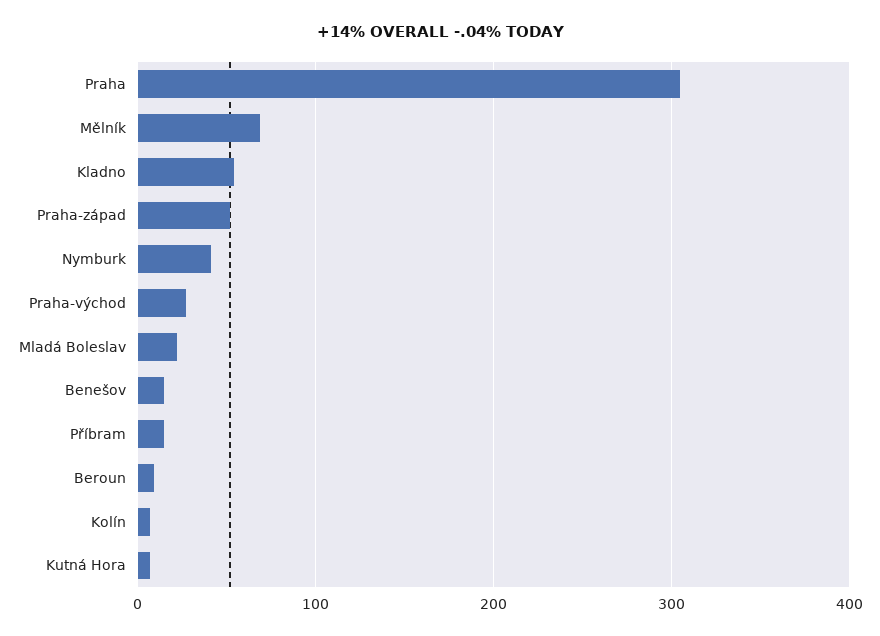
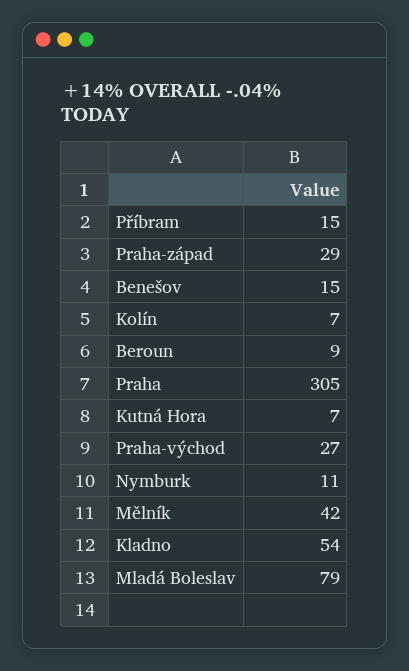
  {
    "Praha": 305,
-   "Mělník": 70,
+   "Mělník": 42,
    "Kladno": 54,
-   "Praha-západ": 50,
+   "Praha-západ": 29,
-   "Nymburk": 40,
+   "Nymburk": 11,
    "Praha-východ": 27,
-   "Mladá Boleslav": 20,
+   "Mladá Boleslav": 79,
    "Benešov": 15,
    "Příbram": 15,
    "Beroun": 9,
    "Kolín": 7,
    "Kutná Hora": 7
  }

